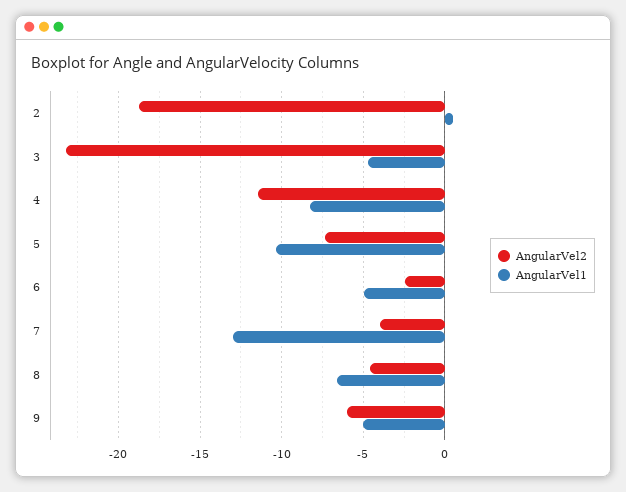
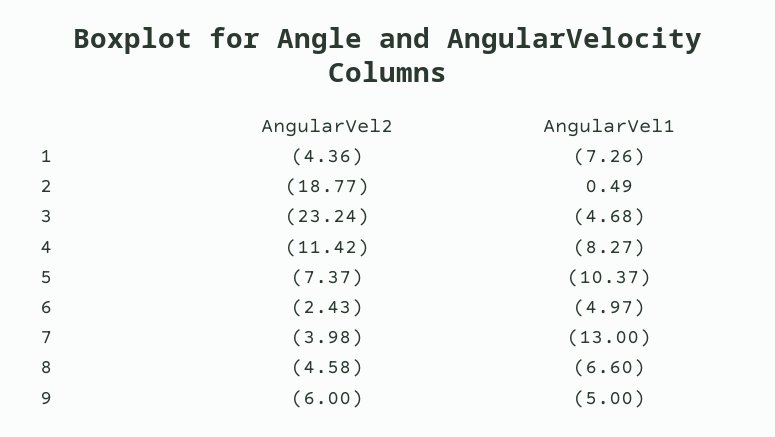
  {
    "AngularVel2": {
      "2": -18.77,
      "3": -23.24,
      "4": -11.42,
      "5": -7.37,
      "6": -2.43,
      "7": -3.98,
      "8": -4.58,
-     "9": -6
+     "9": -6,
+     "1": -4.36
    },
    "AngularVel1": {
      "2": 0.49,
      "3": -4.68,
      "4": -8.27,
      "5": -10.37,
      "6": -4.97,
      "7": -13,
      "8": -6.6,
-     "9": -5
+     "9": -5,
+     "1": -7.26
    }
  }

